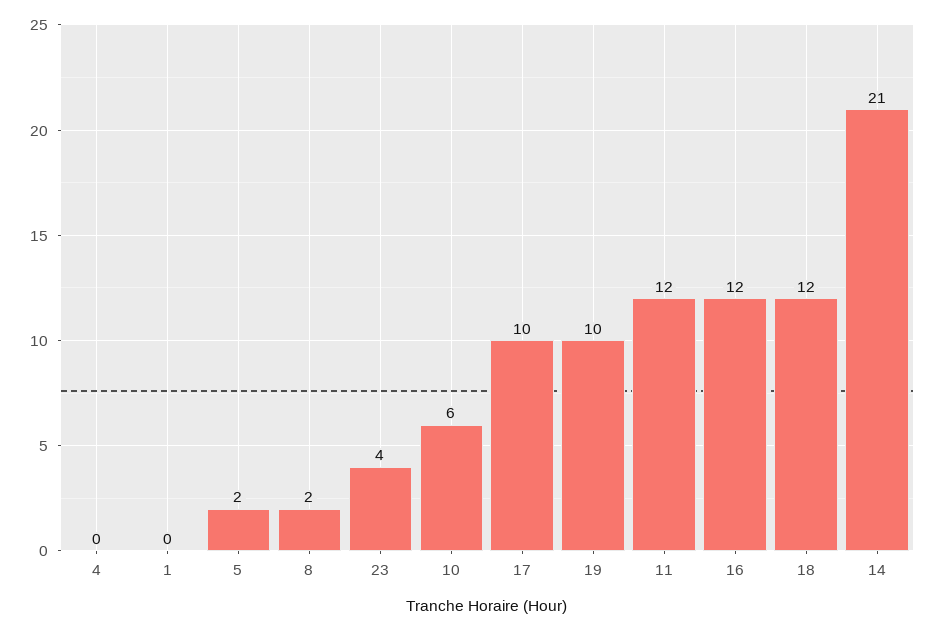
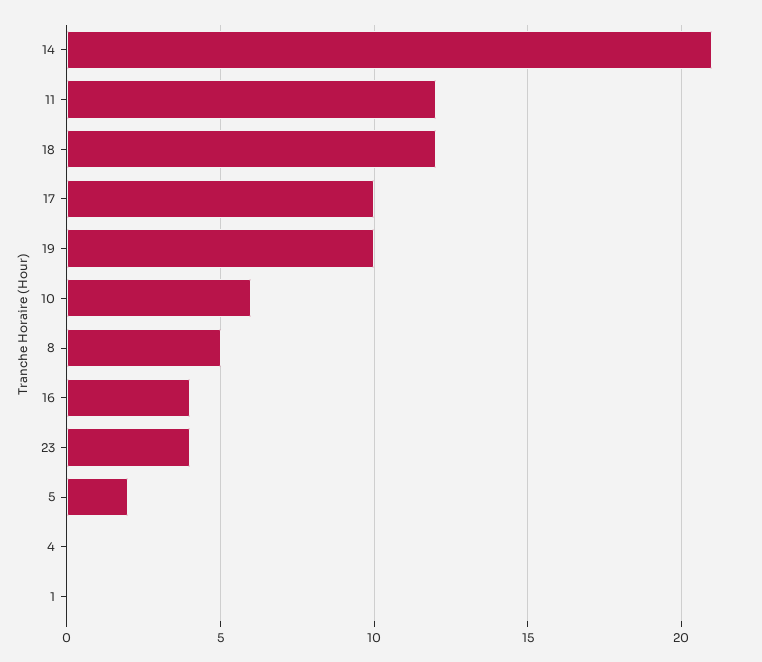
  {
    "4": 0,
    "1": 0,
    "5": 2,
-   "8": 2,
+   "8": 5,
    "23": 4,
    "10": 6,
    "17": 10,
    "19": 10,
    "11": 12,
-   "16": 12,
+   "16": 4,
    "18": 12,
    "14": 21
  }

